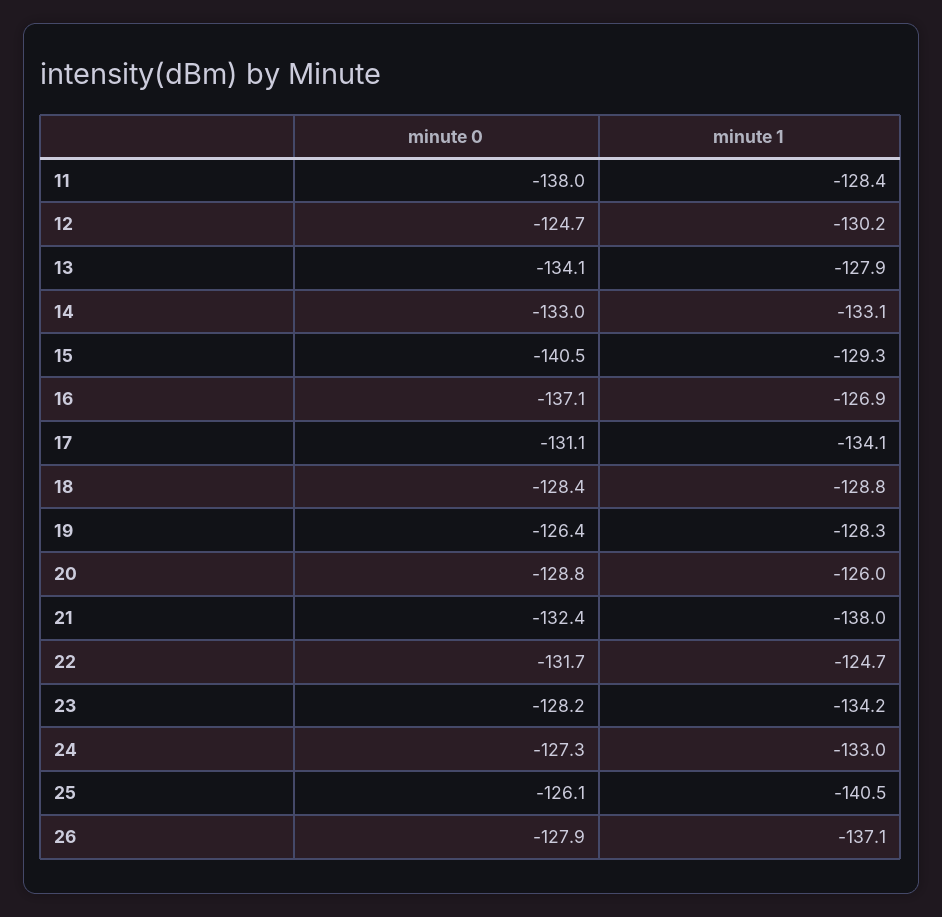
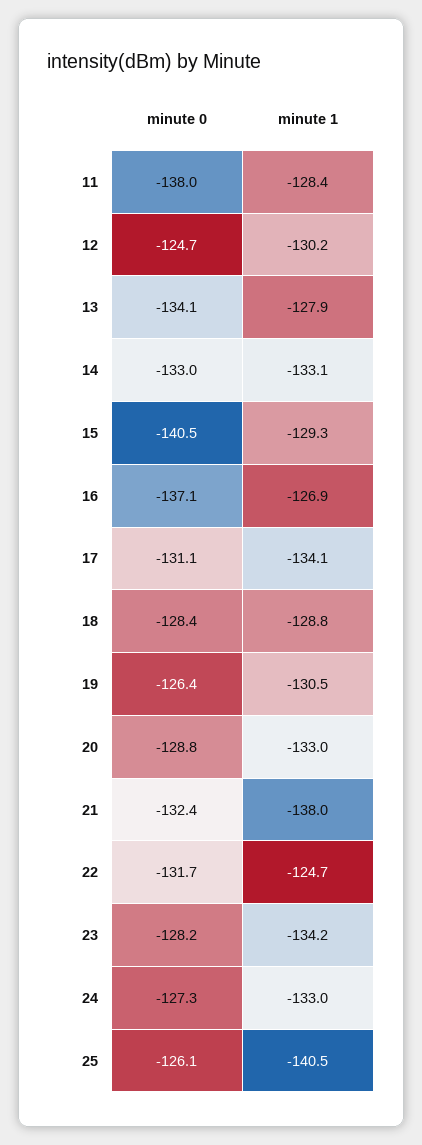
  {
    "minute 0": {
      "11": -138,
      "12": -124.7,
      "13": -134.1,
      "14": -133,
      "15": -140.5,
      "16": -137.1,
      "17": -131.1,
      "18": -128.4,
      "19": -126.4,
      "20": -128.8,
      "21": -132.4,
      "22": -131.7,
      "23": -128.2,
      "24": -127.3,
-     "25": -126.1,
+     "25": -126.1
-     "26": -127.9
    },
    "minute 1": {
      "11": -128.4,
      "12": -130.2,
      "13": -127.9,
      "14": -133.1,
      "15": -129.3,
      "16": -126.9,
      "17": -134.1,
      "18": -128.8,
-     "19": -128.3,
+     "19": -130.5,
-     "20": -126,
+     "20": -133,
      "21": -138,
      "22": -124.7,
      "23": -134.2,
      "24": -133,
-     "25": -140.5,
+     "25": -140.5
-     "26": -137.1
    }
  }

